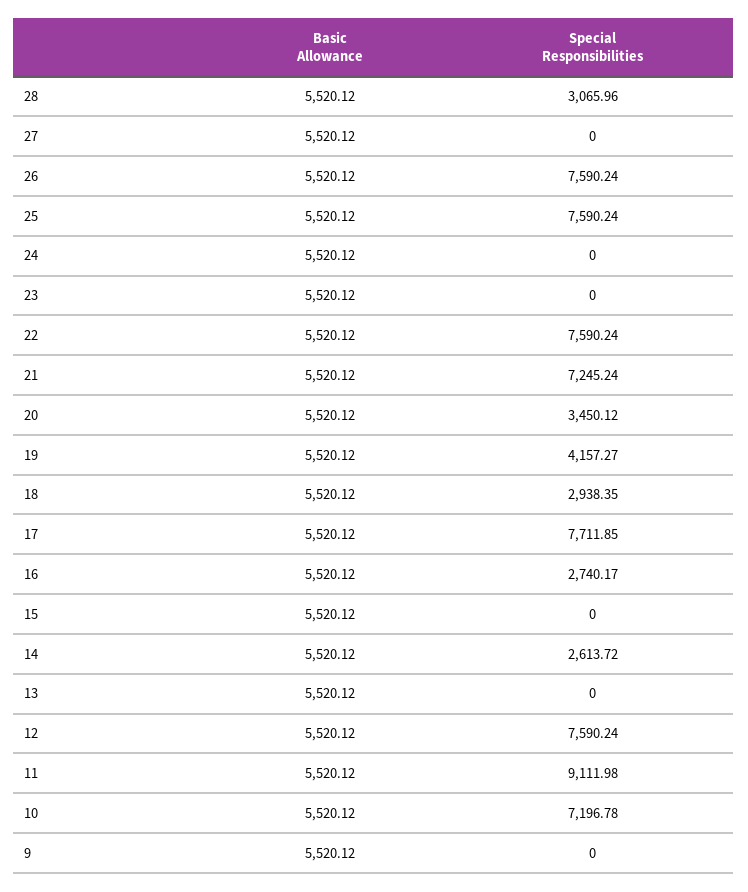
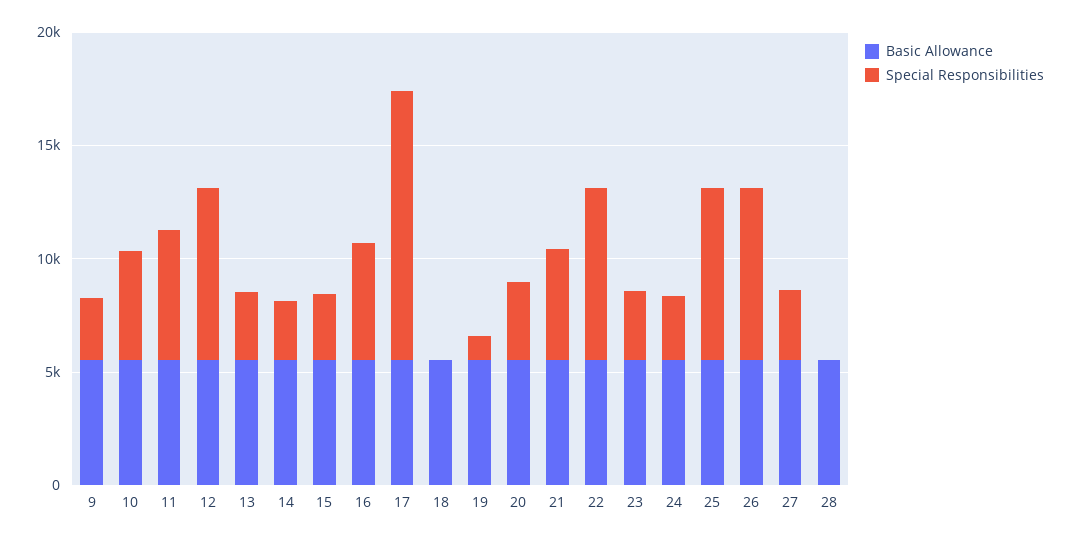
  {
    "Basic Allowance": {
      "28": 5520.12,
      "27": 5520.12,
      "26": 5520.12,
      "25": 5520.12,
      "24": 5520.12,
      "23": 5520.12,
      "22": 5520.12,
      "21": 5520.12,
      "20": 5520.12,
      "19": 5520.12,
      "18": 5520.12,
      "17": 5520.12,
      "16": 5520.12,
      "15": 5520.12,
      "14": 5520.12,
      "13": 5520.12,
      "12": 5520.12,
      "11": 5520.12,
      "10": 5520.12,
      "9": 5520.12
    },
    "Special Responsibilities": {
-     "28": 3065.96,
+     "28": 0,
-     "27": 0,
+     "27": 3000,
      "26": 7590.24,
      "25": 7590.24,
-     "24": 0,
+     "24": 3000,
-     "23": 0,
+     "23": 3000,
      "22": 7590.24,
-     "21": 7245.24,
+     "21": 5000,
      "20": 3450.12,
-     "19": 4157.27,
+     "19": 1000,
-     "18": 2938.35,
+     "18": 0,
-     "17": 7711.85,
+     "17": 12000,
-     "16": 2740.17,
+     "16": 5000,
-     "15": 0,
+     "15": 3000,
      "14": 2613.72,
-     "13": 0,
+     "13": 3000,
      "12": 7590.24,
-     "11": 9111.98,
+     "11": 6000,
-     "10": 7196.78,
+     "10": 5000,
-     "9": 0
+     "9": 3000
    }
  }

